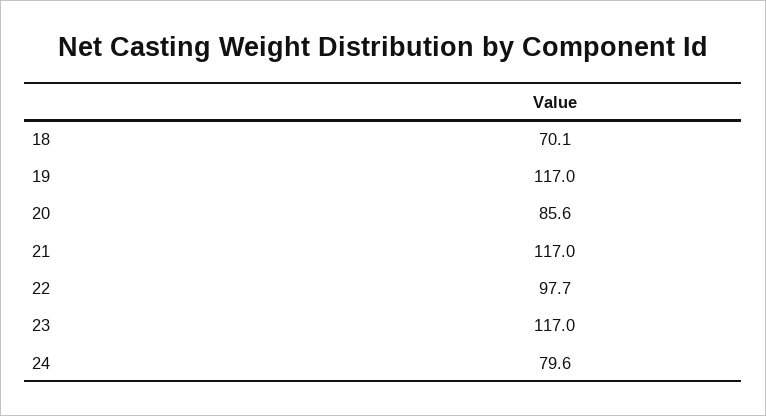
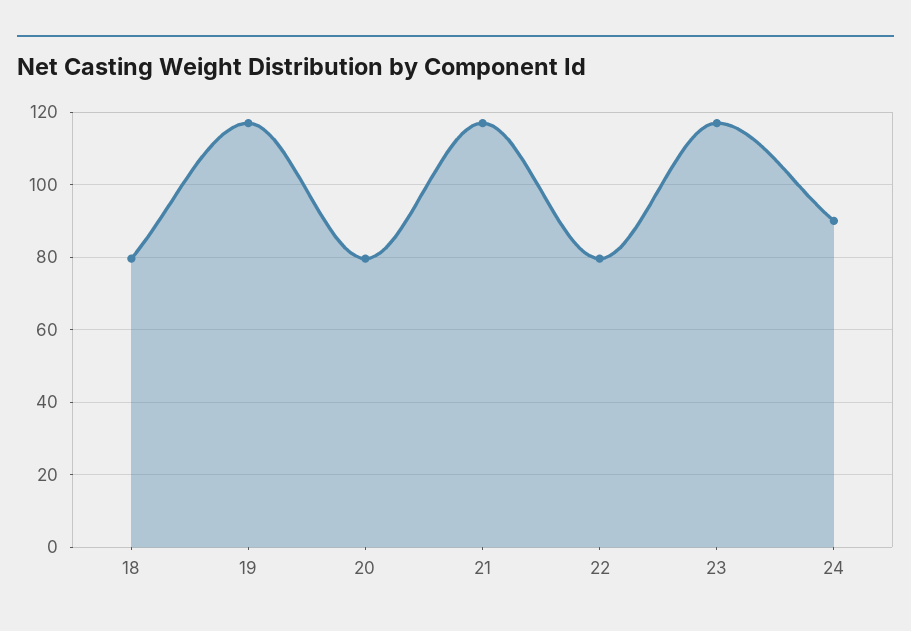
  {
-   "18": 70.1,
+   "18": 80,
    "19": 117,
-   "20": 85.6,
+   "20": 80,
    "21": 117,
-   "22": 97.7,
+   "22": 80,
    "23": 117,
-   "24": 79.6
+   "24": 90
  }

